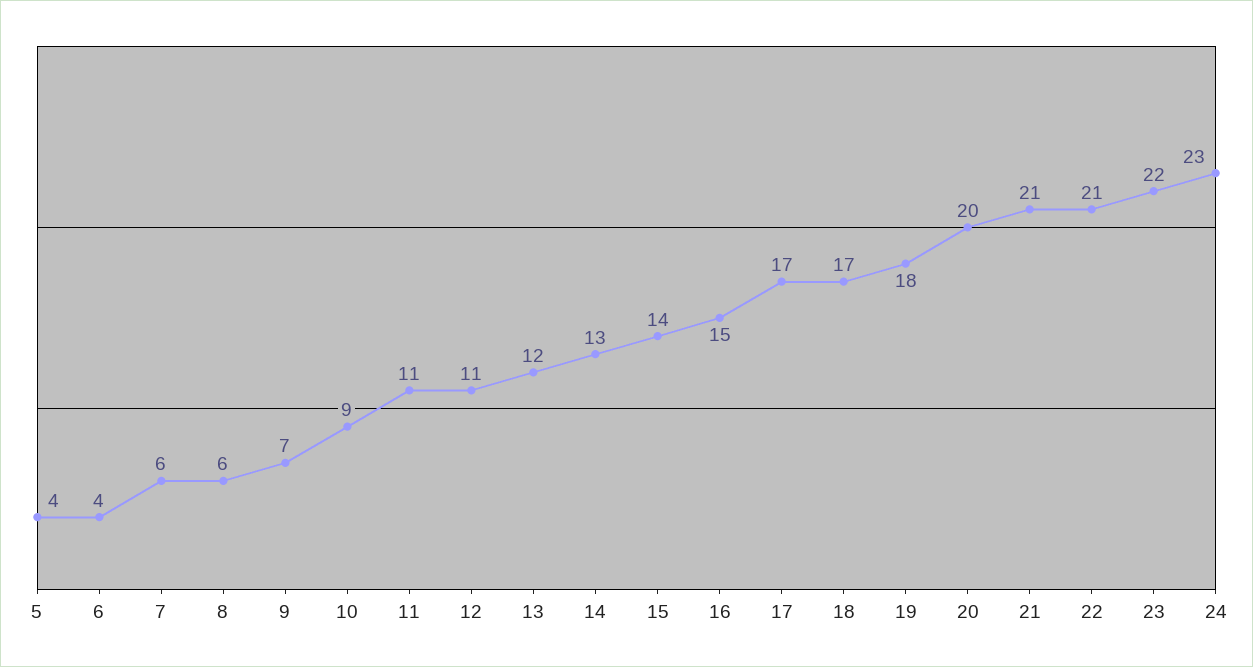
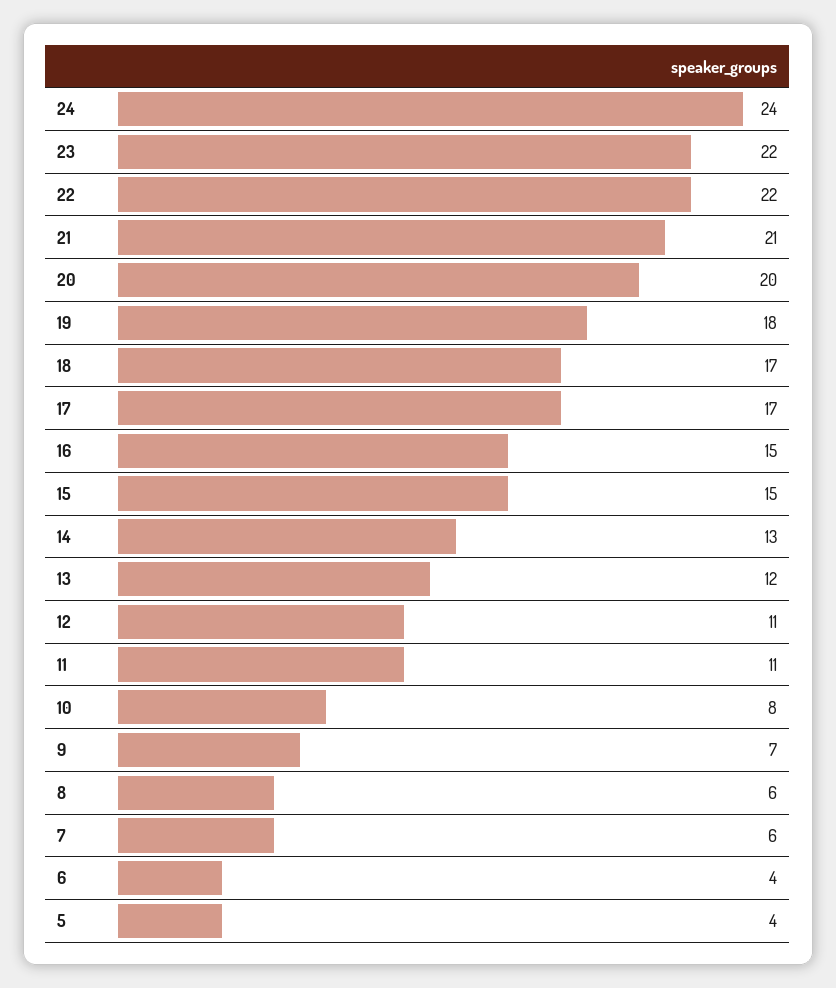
  {
    "5": 4,
    "6": 4,
    "7": 6,
    "8": 6,
    "9": 7,
-   "10": 9,
+   "10": 8,
    "11": 11,
    "12": 11,
    "13": 12,
    "14": 13,
-   "15": 14,
+   "15": 15,
    "16": 15,
    "17": 17,
    "18": 17,
    "19": 18,
    "20": 20,
    "21": 21,
-   "22": 21,
+   "22": 22,
    "23": 22,
-   "24": 23
+   "24": 24
  }

